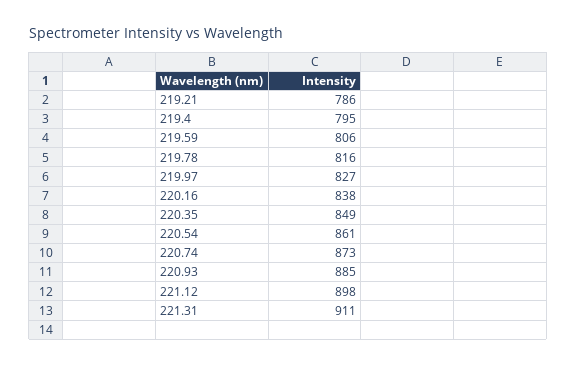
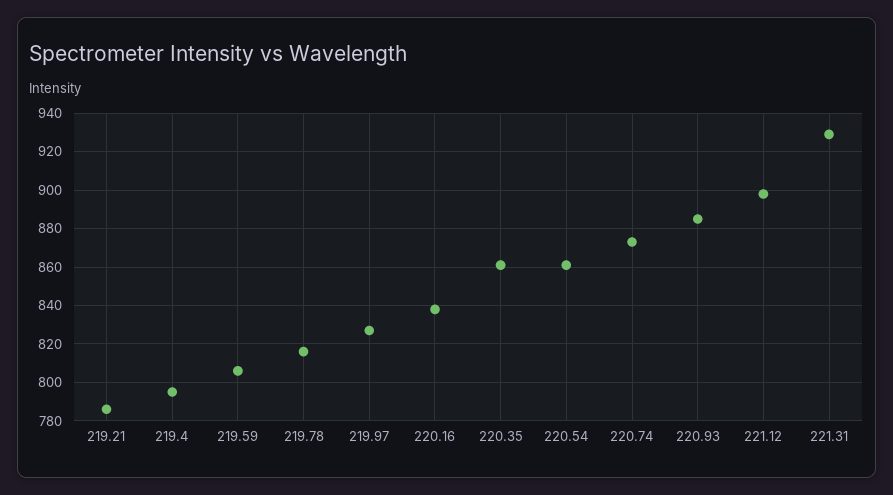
  {
    "219.21": 786,
    "219.4": 795,
    "219.59": 806,
    "219.78": 816,
    "219.97": 827,
    "220.16": 838,
-   "220.35": 849,
+   "220.35": 860,
    "220.54": 861,
    "220.74": 873,
    "220.93": 885,
    "221.12": 898,
-   "221.31": 911
+   "221.31": 930
  }

